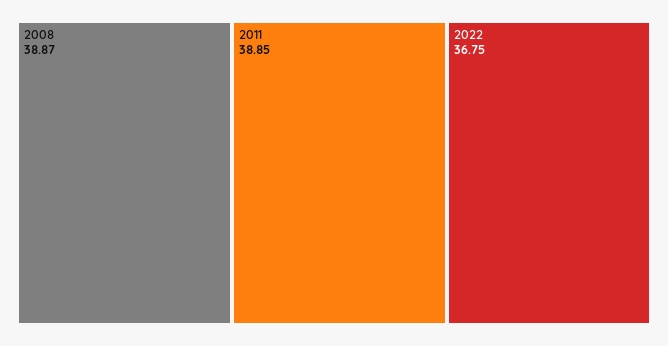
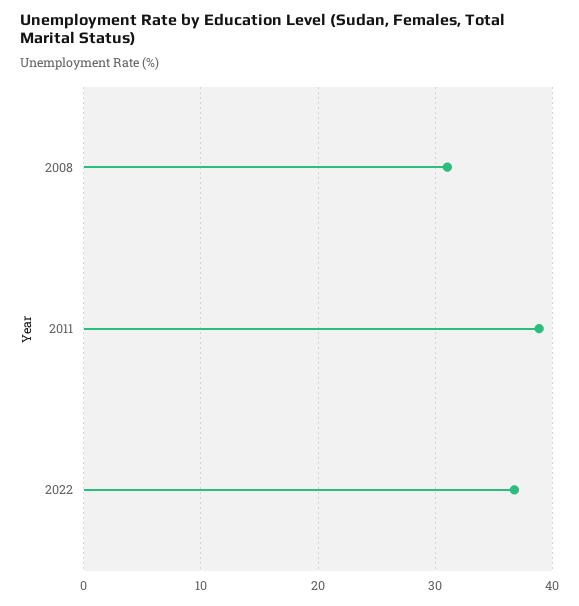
  {
-   "2008": 38.87,
+   "2008": 31,
    "2011": 38.85,
    "2022": 36.75
  }

